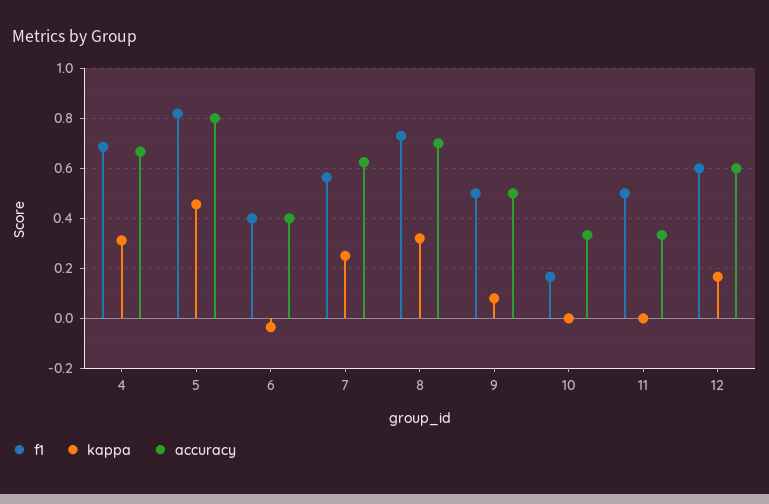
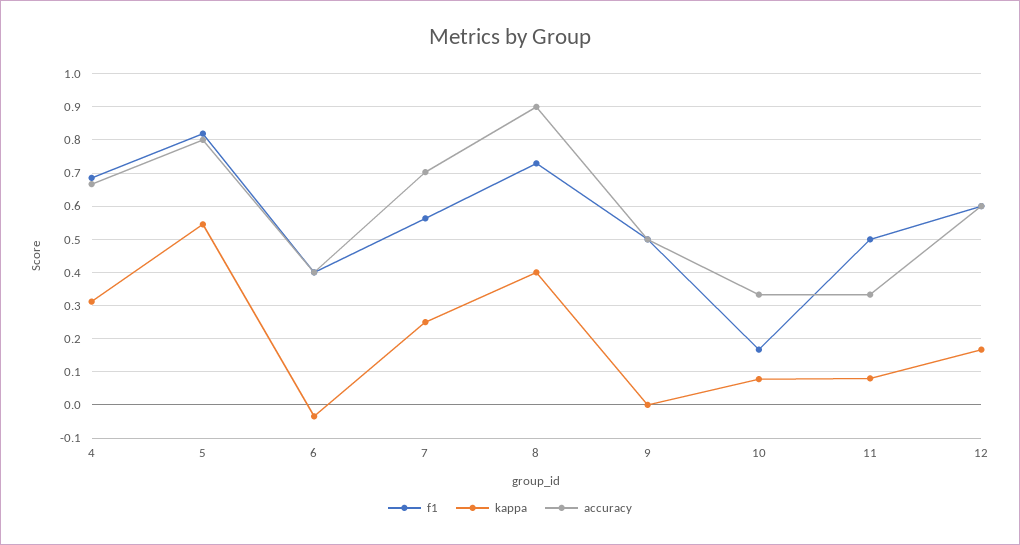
  {
    "f1": {
      "4": 0.68,
      "5": 0.82,
      "6": 0.4,
      "7": 0.56,
      "8": 0.72,
      "9": 0.5,
      "10": 0.16,
      "11": 0.5,
      "12": 0.6
    },
    "kappa": {
      "4": 0.32,
-     "5": 0.45,
+     "5": 0.54,
      "6": -0.04,
      "7": 0.26,
-     "8": 0.325,
+     "8": 0.4,
-     "9": 0.075,
+     "9": 0,
-     "10": 0,
+     "10": 0.08,
-     "11": 0,
+     "11": 0.08,
      "12": 0.16
    },
    "accuracy": {
      "4": 0.66,
      "5": 0.8,
      "6": 0.4,
-     "7": 0.625,
+     "7": 0.7,
-     "8": 0.7,
+     "8": 0.9,
      "9": 0.5,
      "10": 0.34,
      "11": 0.34,
      "12": 0.6
    }
  }

